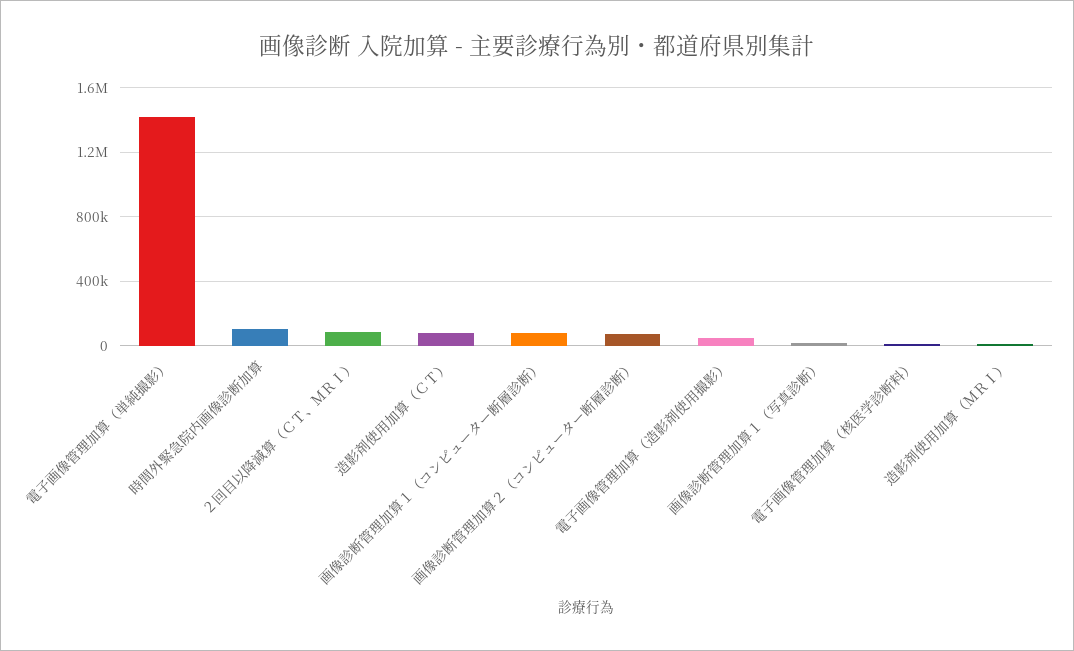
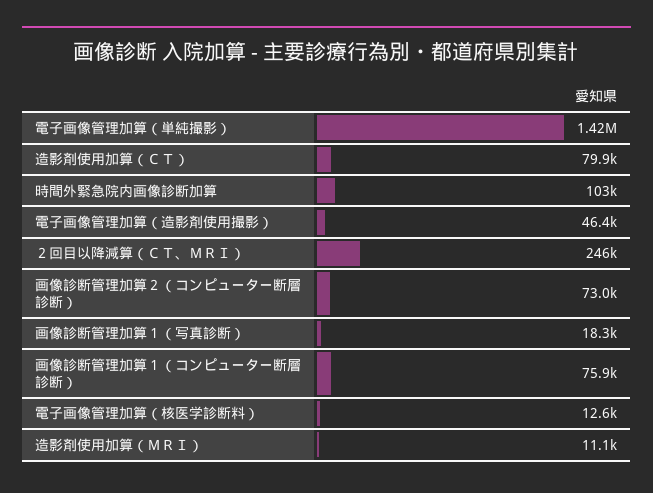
  {
    "電子画像管理加算（単純撮影）": 1420000,
    "時間外緊急院内画像診断加算": 103000,
-   "２回目以降減算（ＣＴ、ＭＲＩ）": 100000,
+   "２回目以降減算（ＣＴ、ＭＲＩ）": 246000,
    "造影剤使用加算（ＣＴ）": 79900,
    "画像診断管理加算１（コンピューター断層診断）": 75900,
    "画像診断管理加算２（コンピューター断層診断）": 73000,
    "電子画像管理加算（造影剤使用撮影）": 46400,
    "画像診断管理加算１（写真診断）": 18300,
    "電子画像管理加算（核医学診断料）": 12600,
    "造影剤使用加算（ＭＲＩ）": 11100
  }

